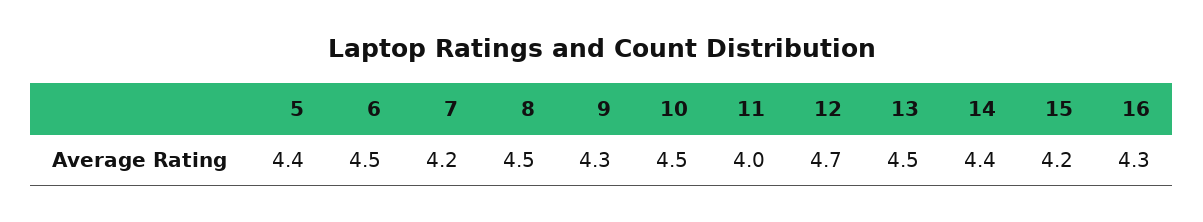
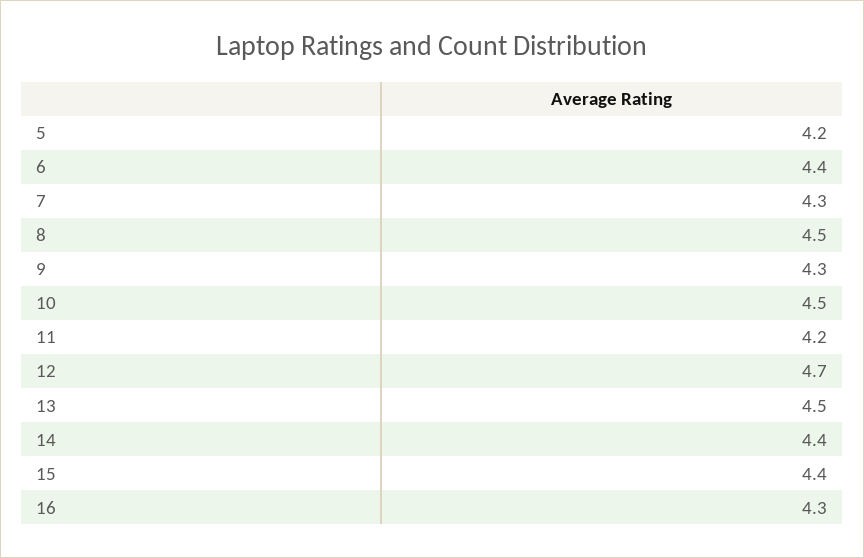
  {
-   "5": 4.4,
+   "5": 4.2,
-   "6": 4.5,
+   "6": 4.4,
-   "7": 4.2,
+   "7": 4.3,
    "8": 4.5,
    "9": 4.3,
    "10": 4.5,
-   "11": 4,
+   "11": 4.2,
    "12": 4.7,
    "13": 4.5,
    "14": 4.4,
-   "15": 4.2,
+   "15": 4.4,
    "16": 4.3
  }

